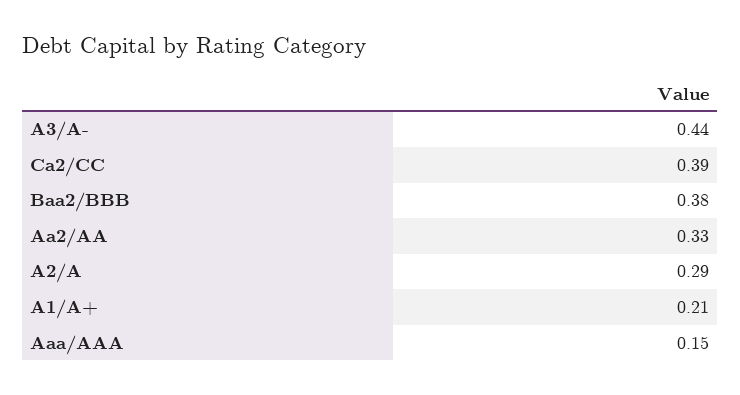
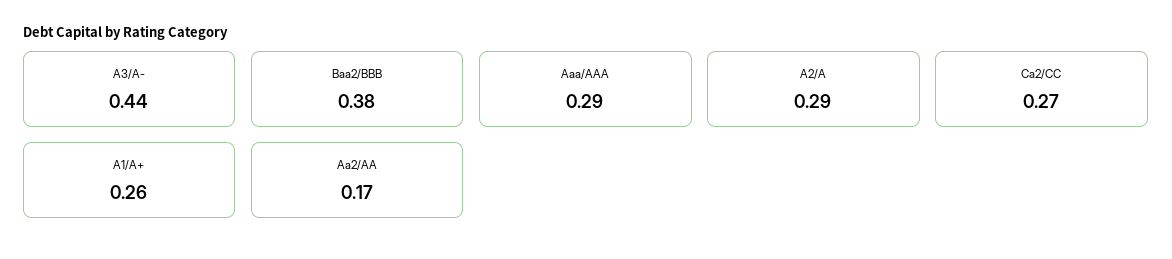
  {
    "A3/A-": 0.44,
-   "Ca2/CC": 0.39,
+   "Ca2/CC": 0.27,
    "Baa2/BBB": 0.38,
-   "Aa2/AA": 0.33,
+   "Aa2/AA": 0.17,
    "A2/A": 0.29,
-   "A1/A+": 0.21,
+   "A1/A+": 0.26,
-   "Aaa/AAA": 0.15
+   "Aaa/AAA": 0.29
  }

